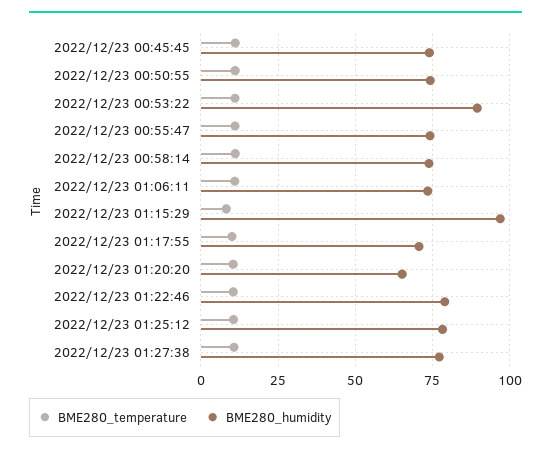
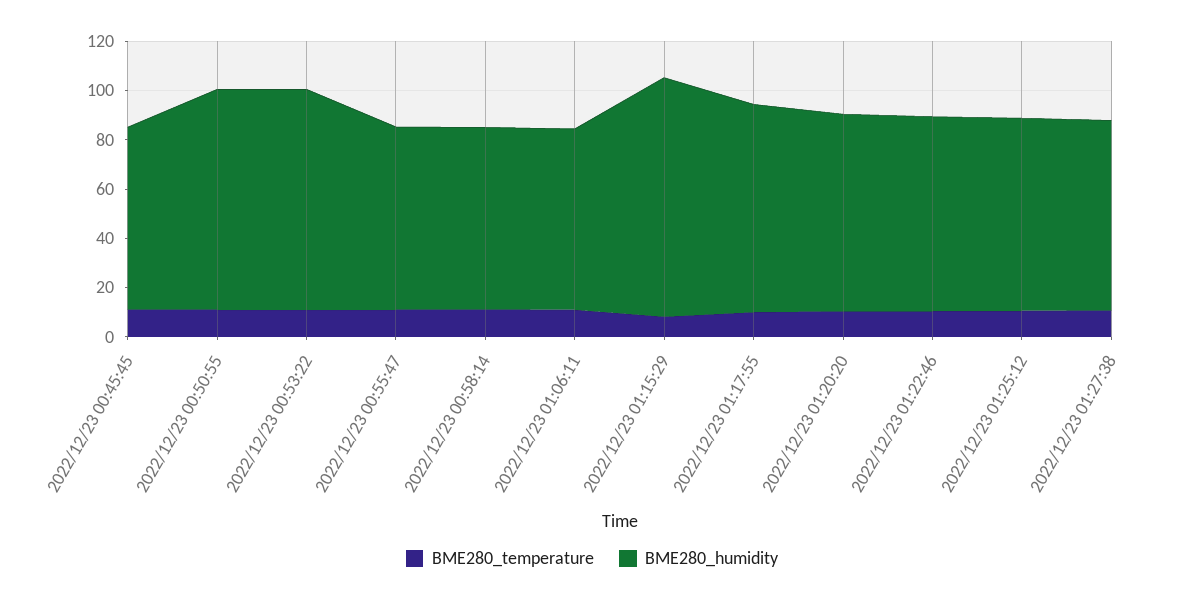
  {
    "BME280_temperature": {
      "2022/12/23 00:45:45": 10,
      "2022/12/23 00:50:55": 10,
      "2022/12/23 00:53:22": 10,
      "2022/12/23 00:55:47": 10,
      "2022/12/23 00:58:14": 10,
      "2022/12/23 01:06:11": 10,
      "2022/12/23 01:15:29": 7.5,
      "2022/12/23 01:17:55": 10,
      "2022/12/23 01:20:20": 10,
      "2022/12/23 01:22:46": 10,
      "2022/12/23 01:25:12": 10,
      "2022/12/23 01:27:38": 10
    },
    "BME280_humidity": {
      "2022/12/23 00:45:45": 75,
-     "2022/12/23 00:50:55": 75,
+     "2022/12/23 00:50:55": 90,
      "2022/12/23 00:53:22": 90,
      "2022/12/23 00:55:47": 75,
      "2022/12/23 00:58:14": 75,
      "2022/12/23 01:06:11": 72.5,
      "2022/12/23 01:15:29": 97.5,
-     "2022/12/23 01:17:55": 70,
+     "2022/12/23 01:17:55": 85,
-     "2022/12/23 01:20:20": 65,
+     "2022/12/23 01:20:20": 80,
      "2022/12/23 01:22:46": 80,
      "2022/12/23 01:25:12": 77.5,
      "2022/12/23 01:27:38": 77.5
    }
  }

